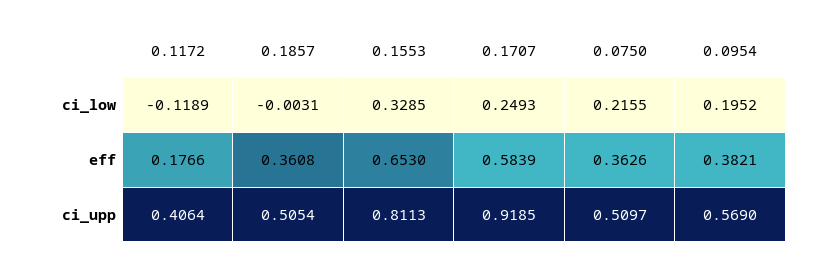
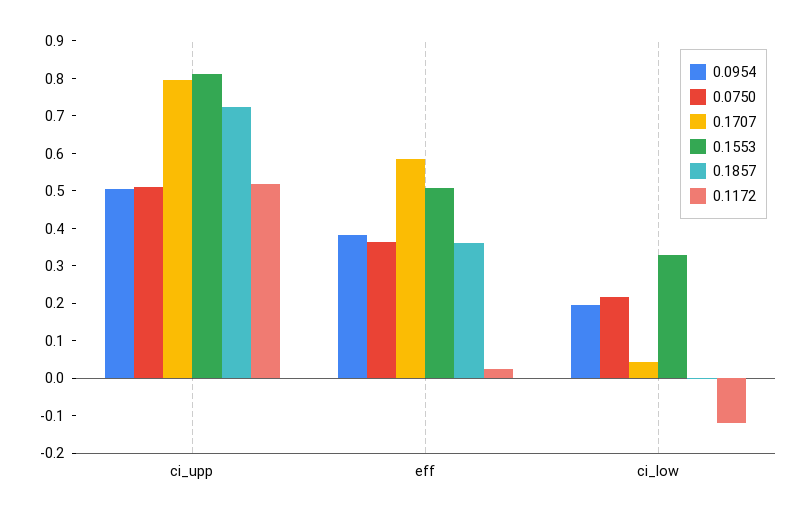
  {
    "0.1172": {
      "ci_low": -0.1189,
-     "eff": 0.1766,
+     "eff": 0.025,
-     "ci_upp": 0.4064
+     "ci_upp": 0.525
    },
    "0.1857": {
      "ci_low": -0.0031,
      "eff": 0.3608,
-     "ci_upp": 0.5054
+     "ci_upp": 0.725
    },
    "0.1553": {
      "ci_low": 0.3285,
-     "eff": 0.653,
+     "eff": 0.5,
      "ci_upp": 0.8113
    },
    "0.1707": {
-     "ci_low": 0.2493,
+     "ci_low": 0.05,
      "eff": 0.5839,
-     "ci_upp": 0.9185
+     "ci_upp": 0.8
    },
    "0.0750": {
      "ci_low": 0.2155,
      "eff": 0.3626,
      "ci_upp": 0.5097
    },
    "0.0954": {
      "ci_low": 0.1952,
      "eff": 0.3821,
-     "ci_upp": 0.569
+     "ci_upp": 0.5
    }
  }

